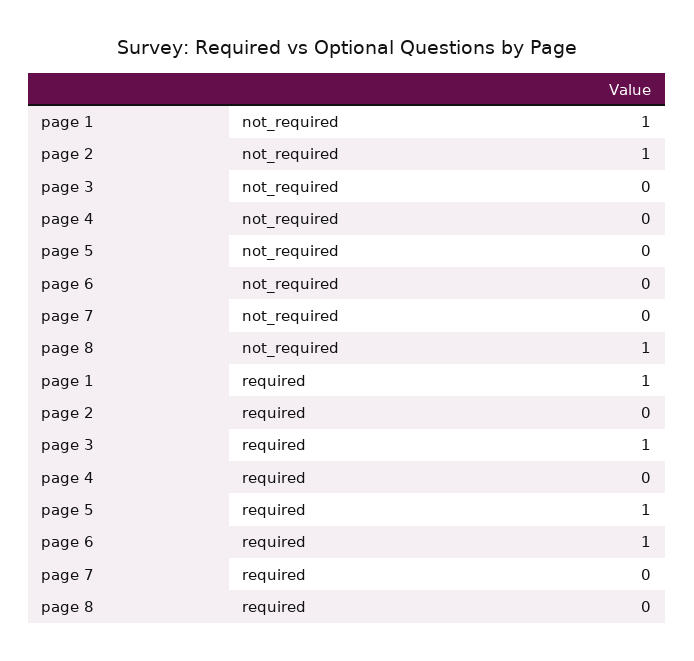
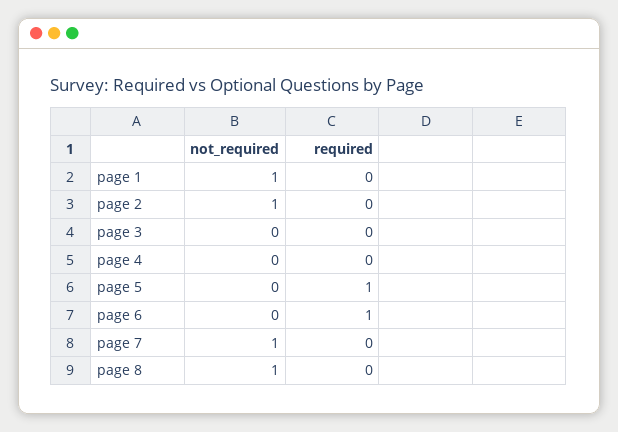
  {
    "page 1": {
      "not_required": 1,
-     "required": 1
+     "required": 0
    },
    "page 2": {
      "not_required": 1,
      "required": 0
    },
    "page 3": {
      "not_required": 0,
-     "required": 1
+     "required": 0
    },
    "page 4": {
      "not_required": 0,
      "required": 0
    },
    "page 5": {
      "not_required": 0,
      "required": 1
    },
    "page 6": {
      "not_required": 0,
      "required": 1
    },
    "page 7": {
-     "not_required": 0,
+     "not_required": 1,
      "required": 0
    },
    "page 8": {
      "not_required": 1,
      "required": 0
    }
  }

